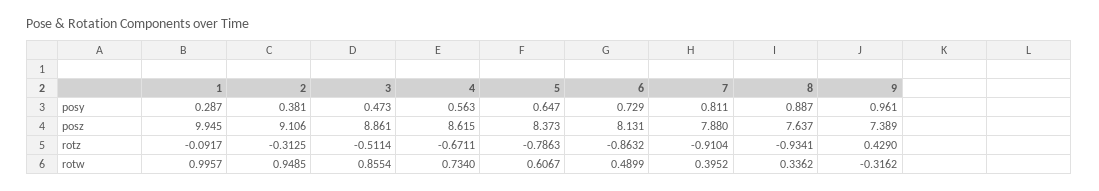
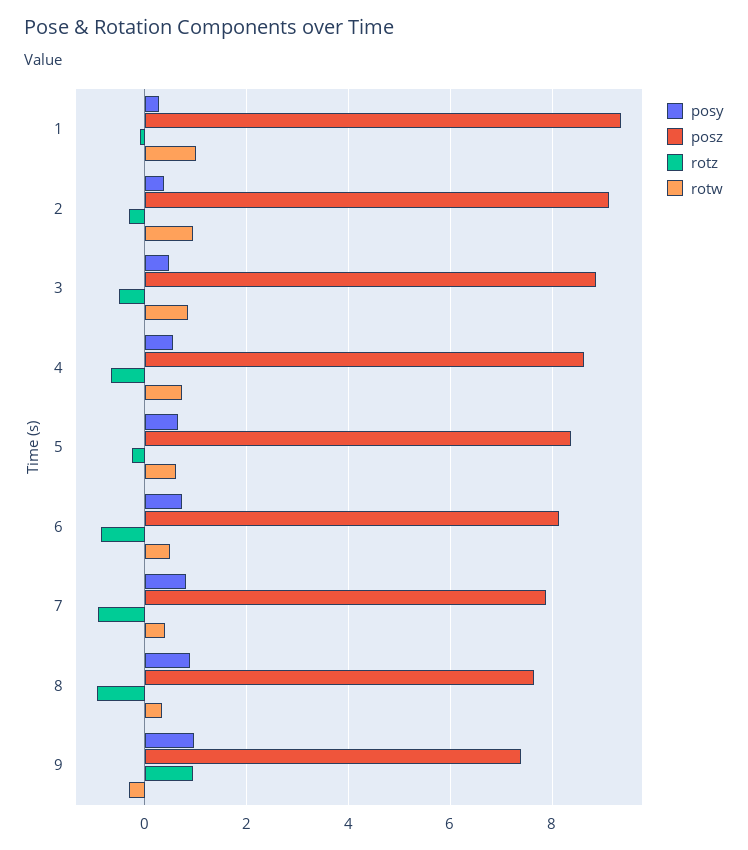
  {
    "posy": {
      "1": 0.287,
      "2": 0.381,
      "3": 0.473,
      "4": 0.563,
      "5": 0.647,
      "6": 0.729,
      "7": 0.811,
      "8": 0.887,
      "9": 0.961
    },
    "posz": {
-     "1": 9.945,
+     "1": 9.4,
      "2": 9.106,
      "3": 8.861,
      "4": 8.615,
      "5": 8.373,
      "6": 8.131,
      "7": 7.88,
      "8": 7.637,
      "9": 7.389
    },
    "rotz": {
      "1": -0.0917,
      "2": -0.3125,
      "3": -0.5114,
      "4": -0.6711,
-     "5": -0.7863,
+     "5": -0.2,
      "6": -0.8632,
      "7": -0.9104,
      "8": -0.9341,
-     "9": 0.429
+     "9": 1
    },
    "rotw": {
      "1": 0.9957,
      "2": 0.9485,
      "3": 0.8554,
      "4": 0.734,
      "5": 0.6067,
      "6": 0.4899,
      "7": 0.3952,
      "8": 0.3362,
      "9": -0.3162
    }
  }

